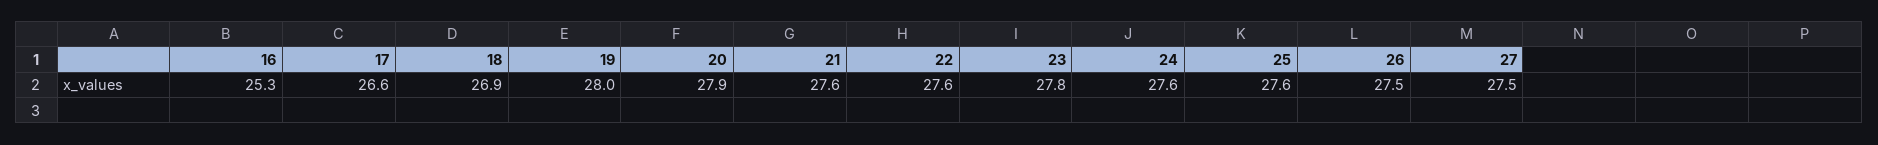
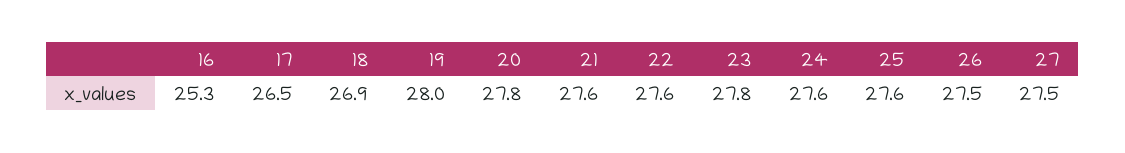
  {
    "16": 25.3,
-   "17": 26.6,
+   "17": 26.5,
    "18": 26.9,
    "19": 28,
-   "20": 27.9,
+   "20": 27.8,
    "21": 27.6,
    "22": 27.6,
    "23": 27.8,
    "24": 27.6,
    "25": 27.6,
    "26": 27.5,
    "27": 27.5
  }

